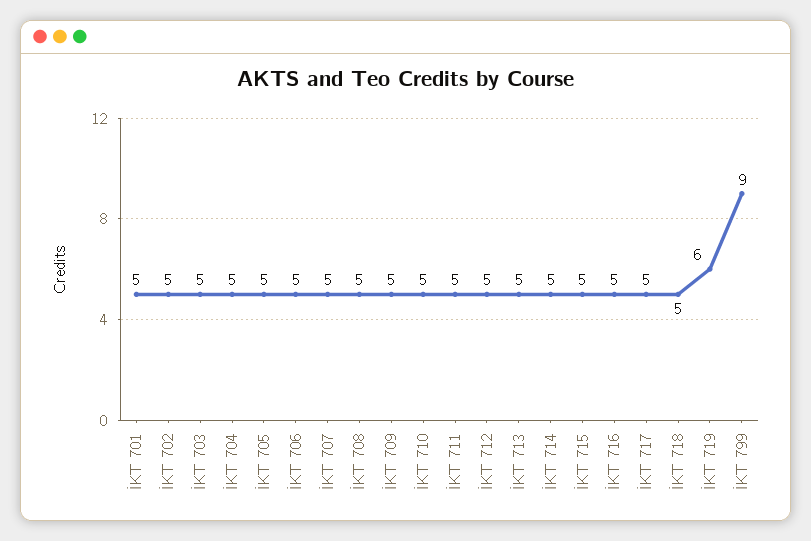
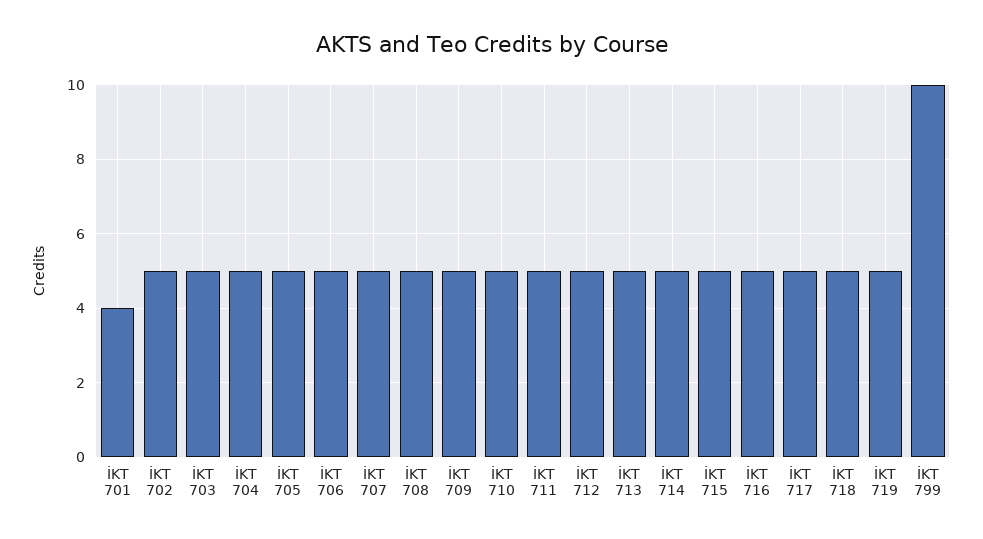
  {
-   "İKT 701": 5,
+   "İKT 701": 4,
    "İKT 702": 5,
    "İKT 703": 5,
    "İKT 704": 5,
    "İKT 705": 5,
    "İKT 706": 5,
    "İKT 707": 5,
    "İKT 708": 5,
    "İKT 709": 5,
    "İKT 710": 5,
    "İKT 711": 5,
    "İKT 712": 5,
    "İKT 713": 5,
    "İKT 714": 5,
    "İKT 715": 5,
    "İKT 716": 5,
    "İKT 717": 5,
    "İKT 718": 5,
-   "İKT 719": 6,
+   "İKT 719": 5,
-   "İKT 799": 9
+   "İKT 799": 10
  }

